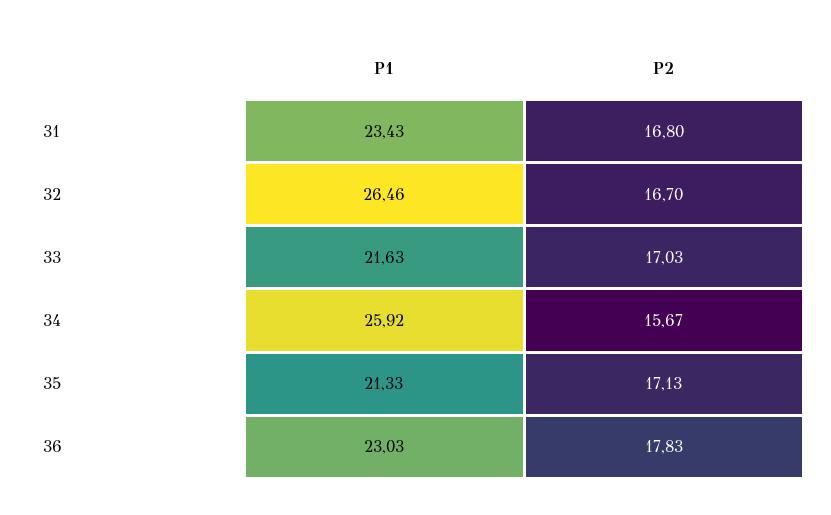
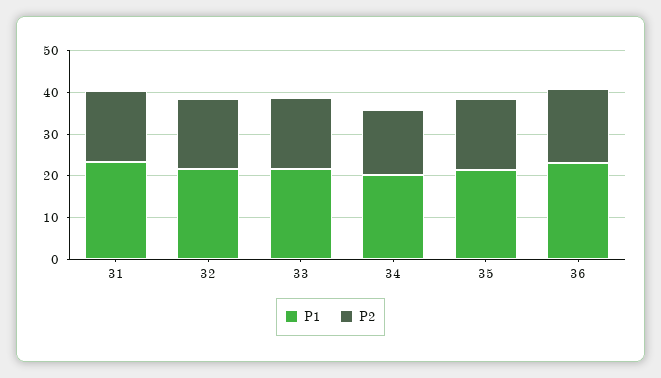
  {
    "P1": {
      "31": 23.43,
-     "32": 26.46,
+     "32": 22,
      "33": 21.63,
-     "34": 25.92,
+     "34": 20,
      "35": 21.33,
      "36": 23.03
    },
    "P2": {
      "31": 16.8,
      "32": 16.7,
      "33": 17.03,
      "34": 15.67,
      "35": 17.13,
      "36": 17.83
    }
  }

